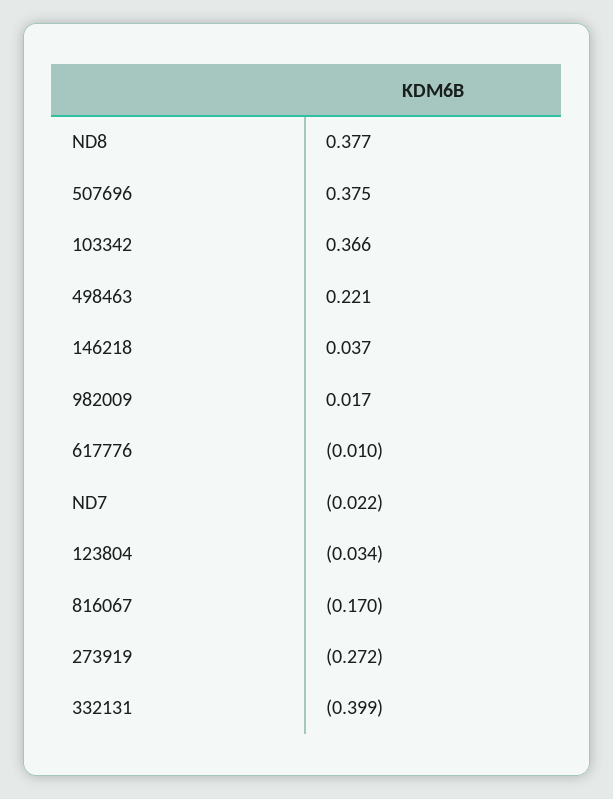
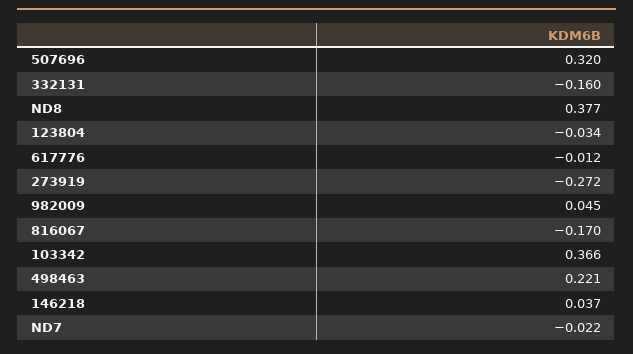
  {
    "ND8": 0.377,
-   "507696": 0.375,
+   "507696": 0.32,
    "103342": 0.366,
    "498463": 0.221,
    "146218": 0.037,
-   "982009": 0.017,
+   "982009": 0.045,
-   "617776": -0.01,
+   "617776": -0.012,
    "ND7": -0.022,
    "123804": -0.034,
    "816067": -0.17,
    "273919": -0.272,
-   "332131": -0.399
+   "332131": -0.16
  }

